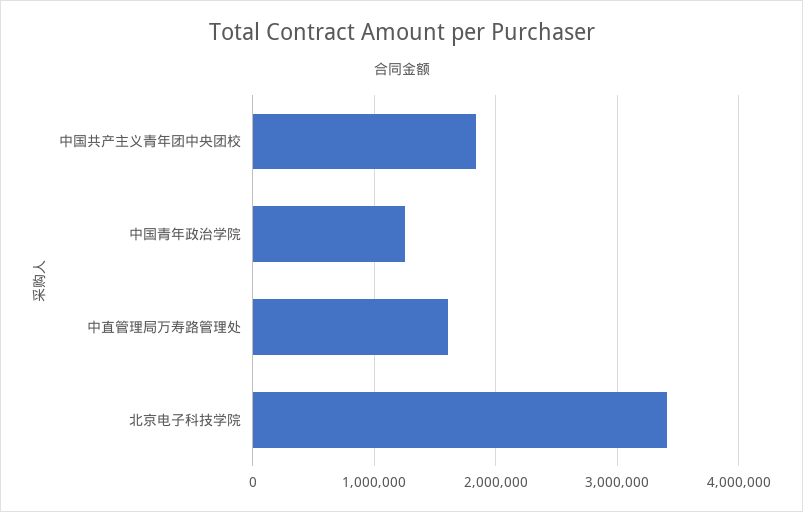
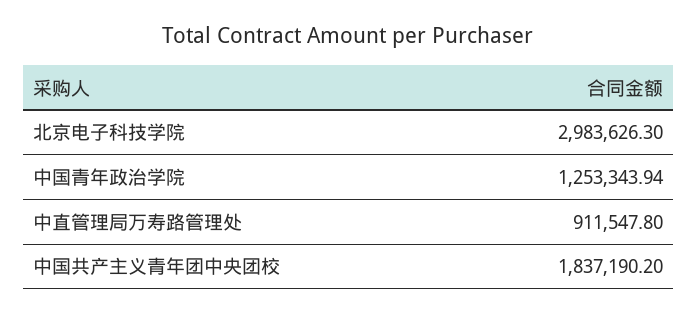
  {
    "中国共产主义青年团中央团校": 1837190.2,
    "中国青年政治学院": 1253343.94,
-   "中直管理局万寿路管理处": 1600000,
+   "中直管理局万寿路管理处": 911547.8,
-   "北京电子科技学院": 3400000
+   "北京电子科技学院": 2983626.3
  }

